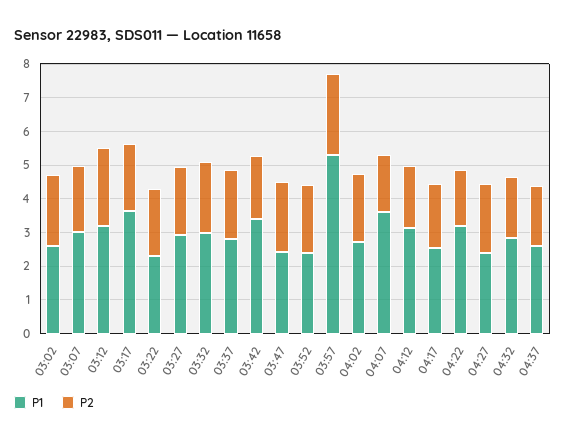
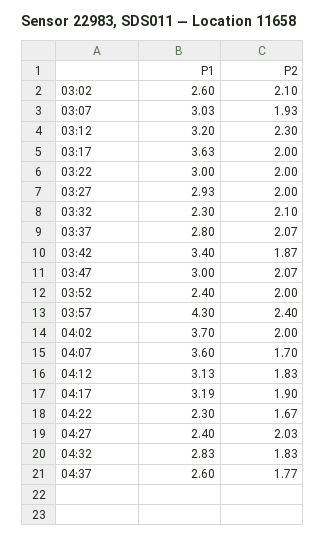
  {
    "P1": {
      "03:02": 2.6,
      "03:07": 3.03,
      "03:12": 3.2,
      "03:17": 3.63,
-     "03:22": 2.25,
+     "03:22": 3,
      "03:27": 2.93,
-     "03:32": 3,
+     "03:32": 2.3,
      "03:37": 2.8,
      "03:42": 3.4,
-     "03:47": 2.5,
+     "03:47": 3,
      "03:52": 2.4,
-     "03:57": 5.25,
+     "03:57": 4.3,
-     "04:02": 2.75,
+     "04:02": 3.7,
      "04:07": 3.6,
      "04:12": 3.13,
-     "04:17": 2.5,
+     "04:17": 3.19,
-     "04:22": 3.25,
+     "04:22": 2.3,
      "04:27": 2.4,
      "04:32": 2.83,
      "04:37": 2.6
    },
    "P2": {
      "03:02": 2.1,
      "03:07": 1.93,
      "03:12": 2.3,
      "03:17": 2,
      "03:22": 2,
      "03:27": 2,
      "03:32": 2.1,
      "03:37": 2.07,
      "03:42": 1.87,
      "03:47": 2.07,
      "03:52": 2,
      "03:57": 2.4,
      "04:02": 2,
      "04:07": 1.7,
      "04:12": 1.83,
      "04:17": 1.9,
      "04:22": 1.67,
      "04:27": 2.03,
      "04:32": 1.83,
      "04:37": 1.77
    }
  }

